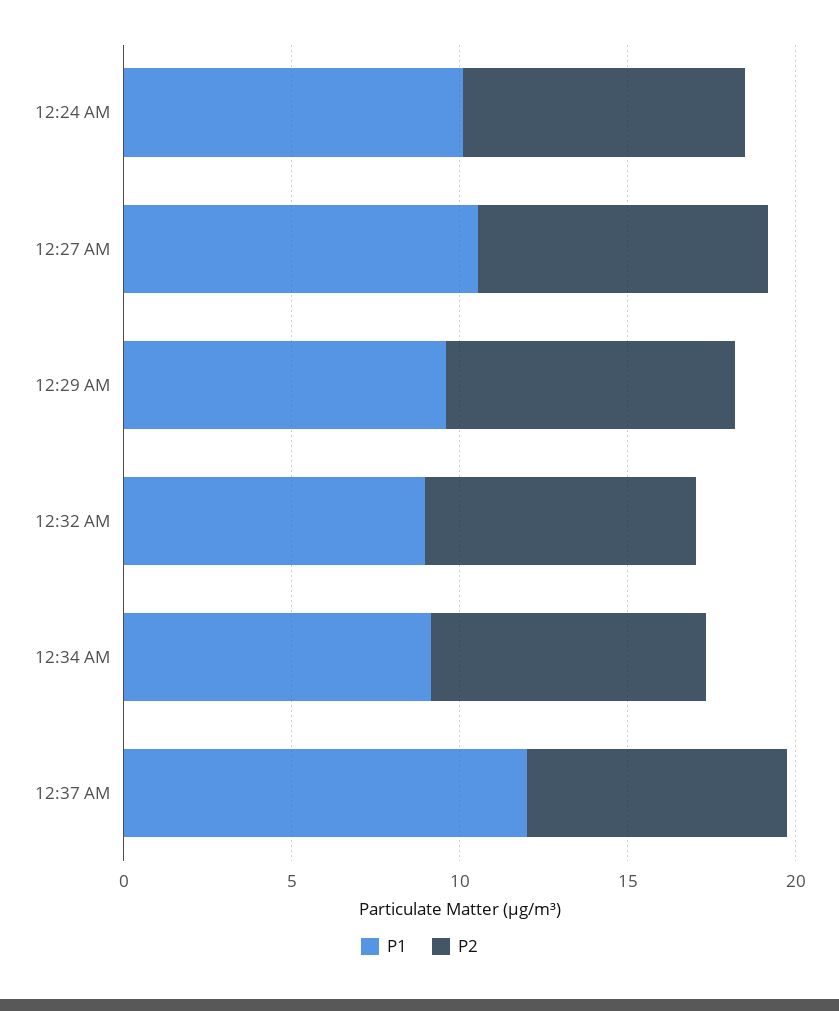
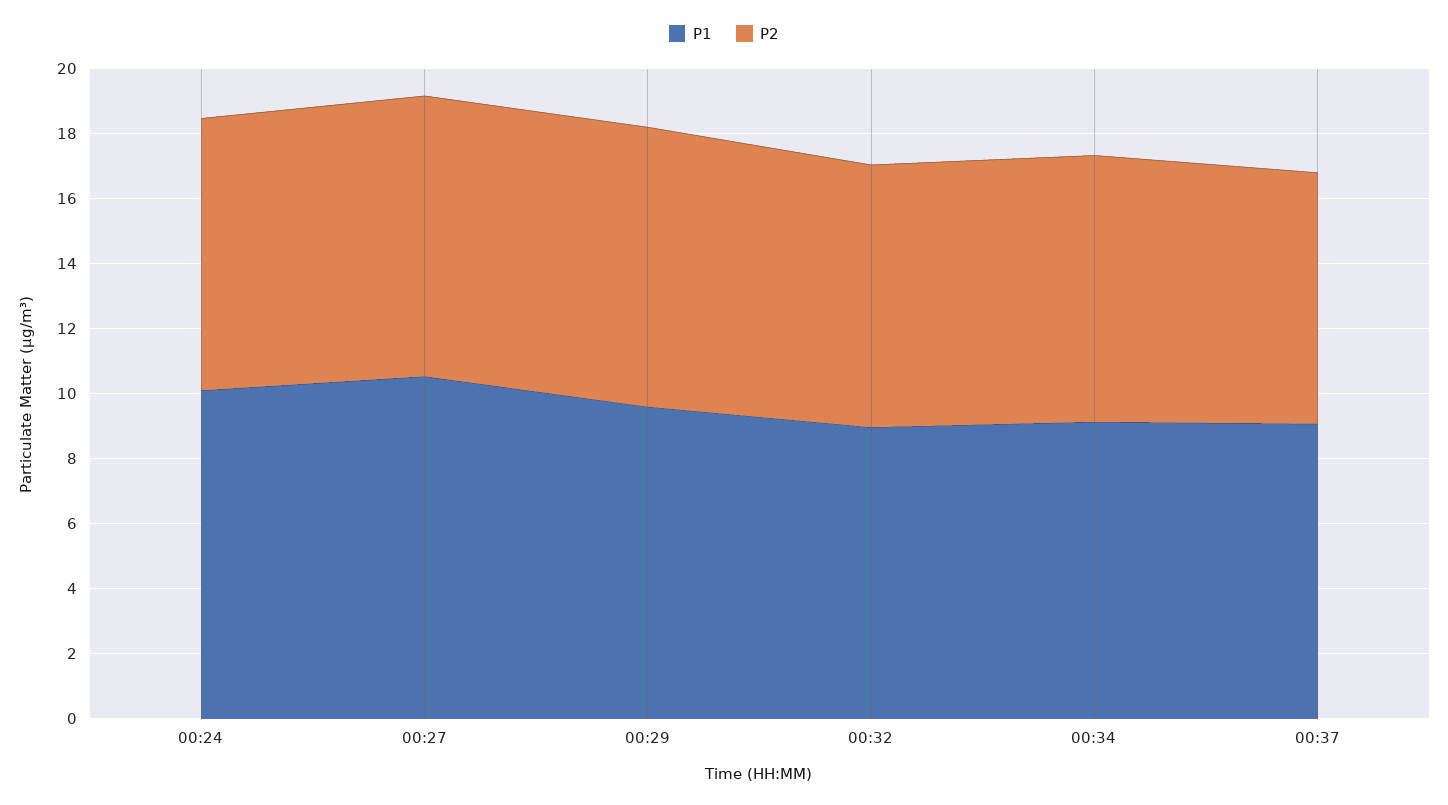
  {
    "P1": {
      "12:24 AM": 10,
      "12:27 AM": 10.5,
      "12:29 AM": 9.5,
      "12:32 AM": 9,
      "12:34 AM": 9,
-     "12:37 AM": 12
+     "12:37 AM": 9
    },
    "P2": {
      "12:24 AM": 8.5,
      "12:27 AM": 8.5,
      "12:29 AM": 8.5,
      "12:32 AM": 8,
      "12:34 AM": 8,
      "12:37 AM": 7.5
    }
  }

